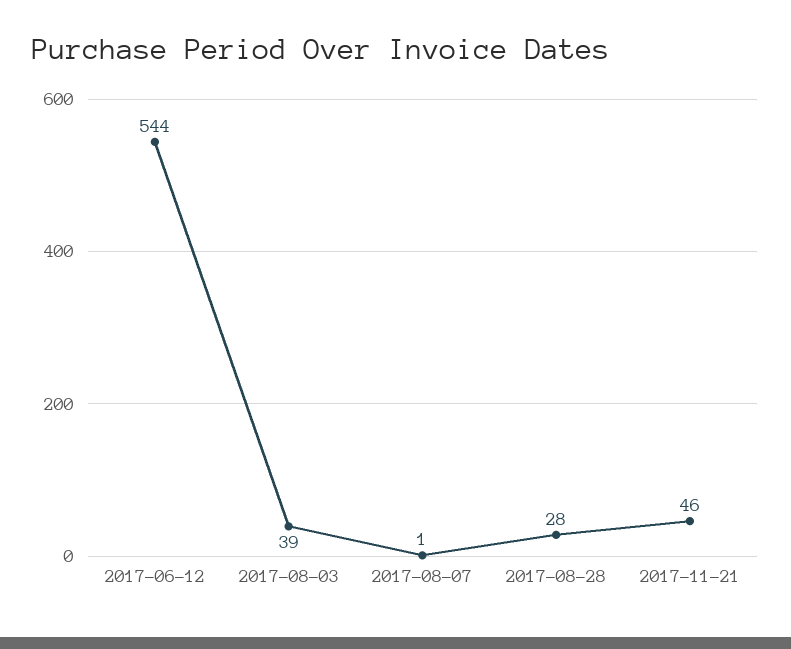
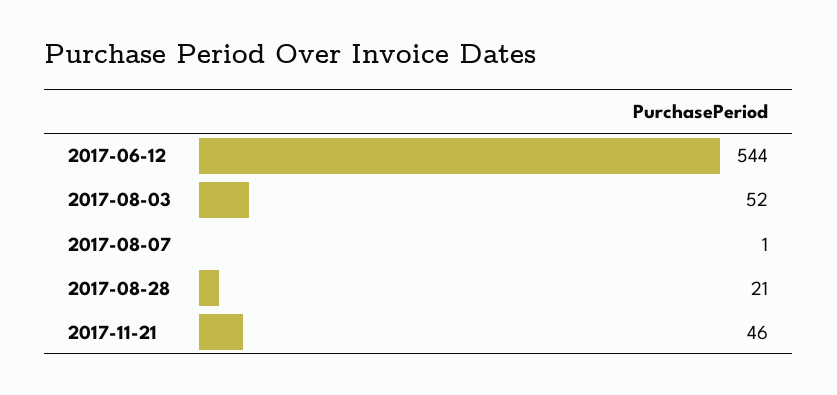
  {
    "2017-06-12": 544,
-   "2017-08-03": 39,
+   "2017-08-03": 52,
    "2017-08-07": 1,
-   "2017-08-28": 28,
+   "2017-08-28": 21,
    "2017-11-21": 46
  }

